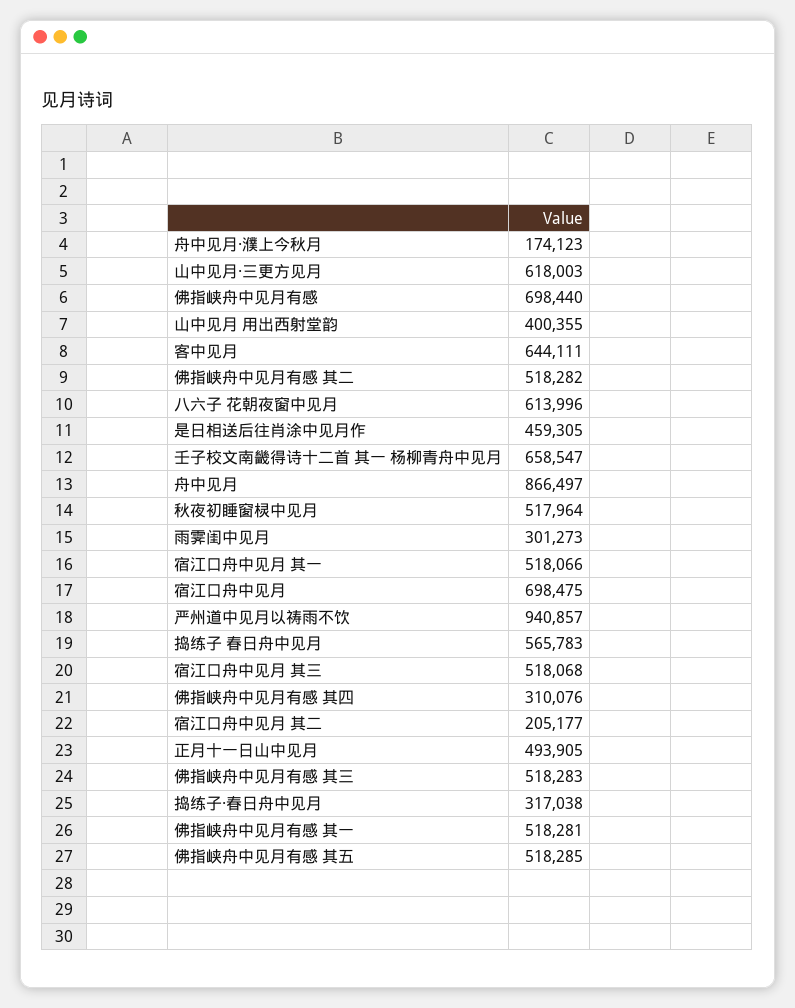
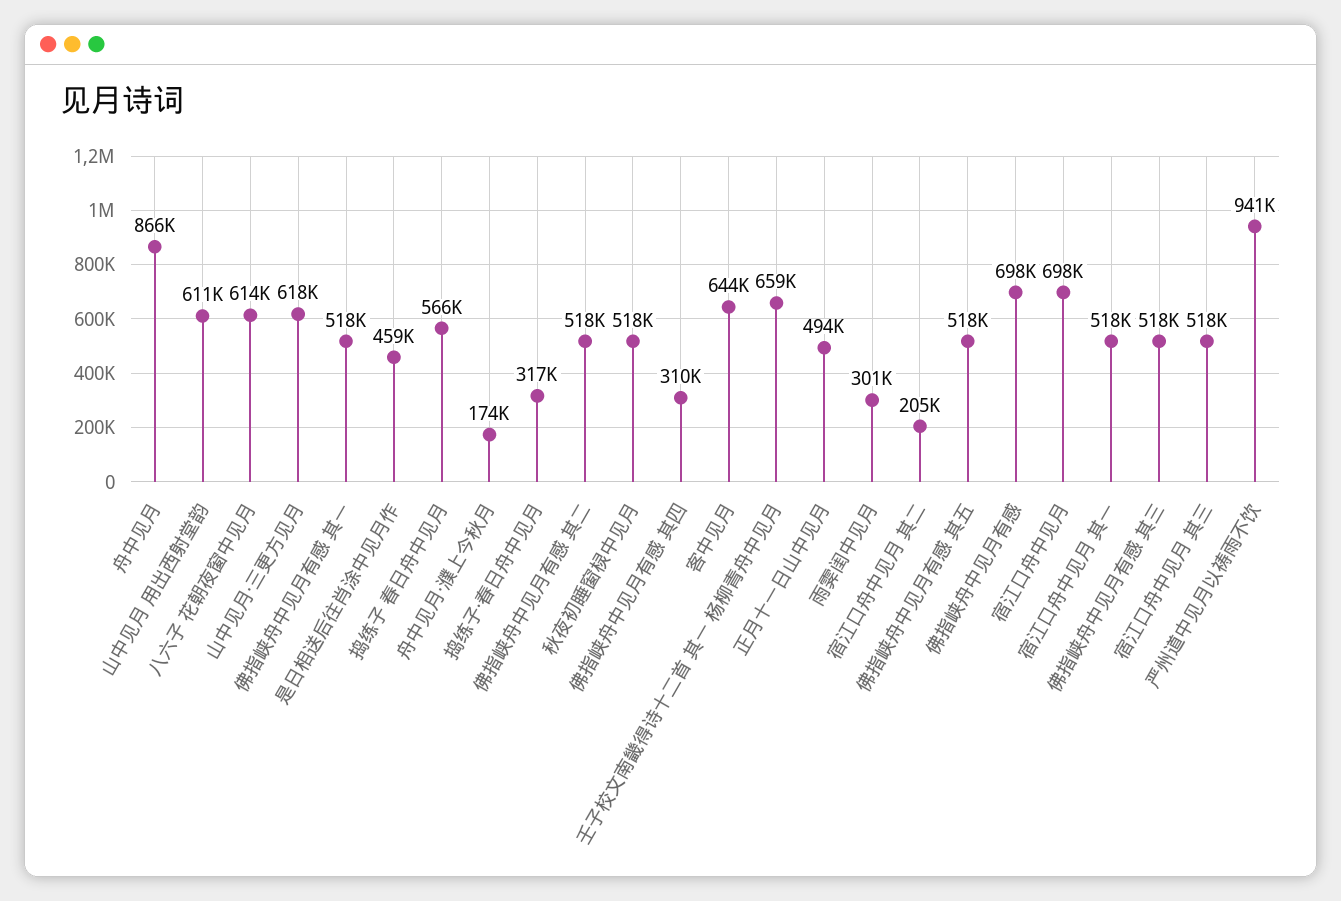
  {
    "舟中见月·濮上今秋月": 174123,
    "山中见月·三更方见月": 618003,
    "佛指峡舟中见月有感": 698440,
-   "山中见月 用出西射堂韵": 400355,
+   "山中见月 用出西射堂韵": 611000,
    "客中见月": 644111,
    "佛指峡舟中见月有感 其二": 518282,
    "八六子 花朝夜窗中见月": 613996,
    "是日相送后往肖涂中见月作": 459305,
    "壬子校文南畿得诗十二首 其一 杨柳青舟中见月": 658547,
    "舟中见月": 866497,
    "秋夜初睡窗棂中见月": 517964,
    "雨霁闺中见月": 301273,
    "宿江口舟中见月 其一": 518066,
    "宿江口舟中见月": 698475,
    "严州道中见月以祷雨不饮": 940857,
    "捣练子 春日舟中见月": 565783,
    "宿江口舟中见月 其三": 518068,
    "佛指峡舟中见月有感 其四": 310076,
    "宿江口舟中见月 其二": 205177,
    "正月十一日山中见月": 493905,
    "佛指峡舟中见月有感 其三": 518283,
    "捣练子·春日舟中见月": 317038,
    "佛指峡舟中见月有感 其一": 518281,
    "佛指峡舟中见月有感 其五": 518285
  }

